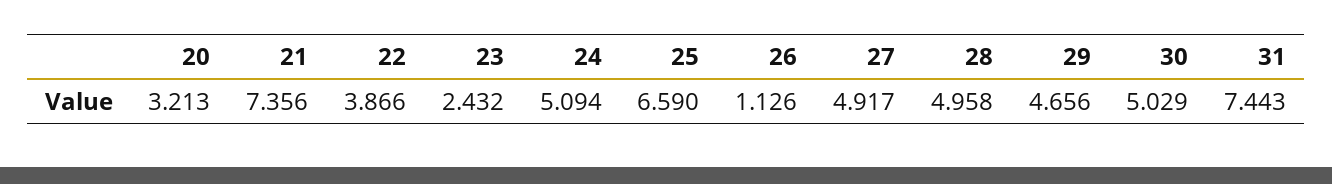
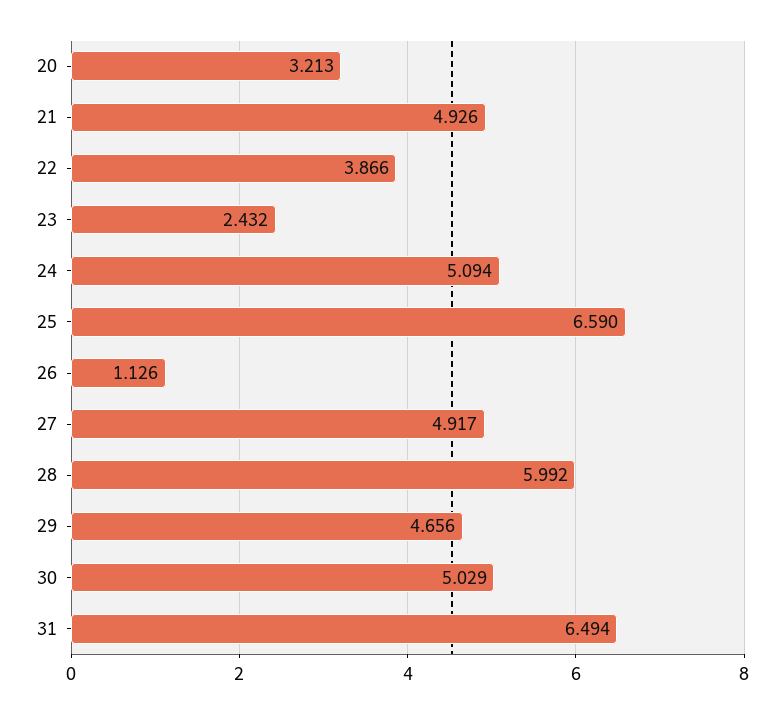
  {
    "20": 3.213,
-   "21": 7.356,
+   "21": 4.926,
    "22": 3.866,
    "23": 2.432,
    "24": 5.094,
    "25": 6.59,
    "26": 1.126,
    "27": 4.917,
-   "28": 4.958,
+   "28": 5.992,
    "29": 4.656,
    "30": 5.029,
-   "31": 7.443
+   "31": 6.494
  }

